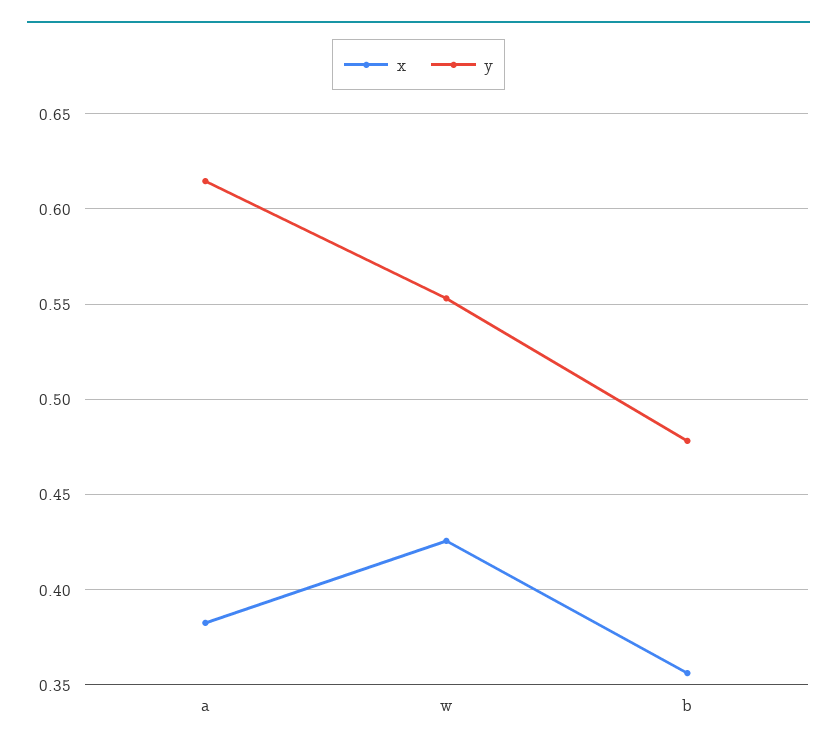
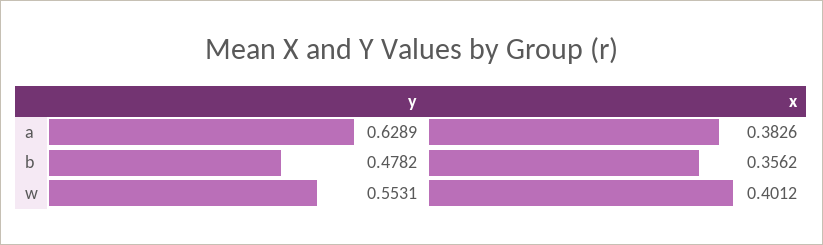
  {
    "x": {
      "a": 0.3826,
-     "w": 0.425,
+     "w": 0.4012,
      "b": 0.3562
    },
    "y": {
-     "a": 0.615,
+     "a": 0.6289,
      "w": 0.5531,
      "b": 0.4782
    }
  }

